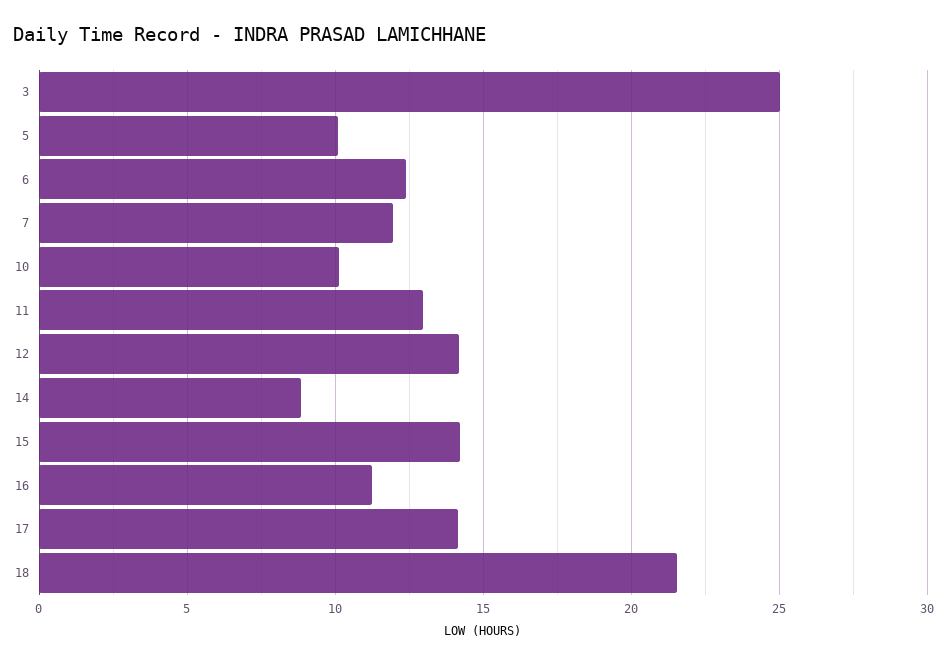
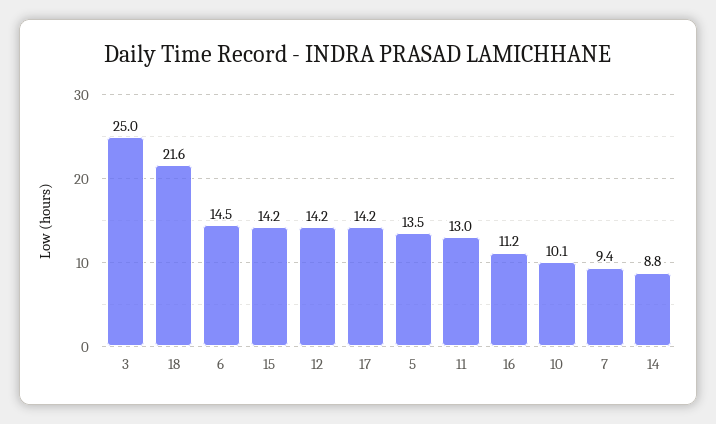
  {
    "3": 25,
-   "5": 10,
+   "5": 13.5,
-   "6": 12.5,
+   "6": 14.5,
-   "7": 12,
+   "7": 9.4,
    "10": 10.1,
    "11": 13,
    "12": 14.2,
    "14": 8.8,
    "15": 14.2,
    "16": 11.2,
    "17": 14.2,
    "18": 21.6
  }

